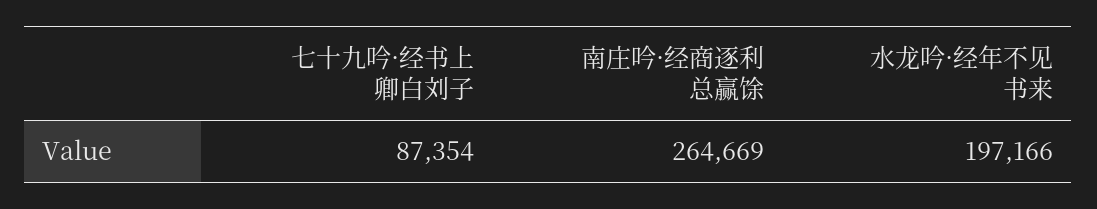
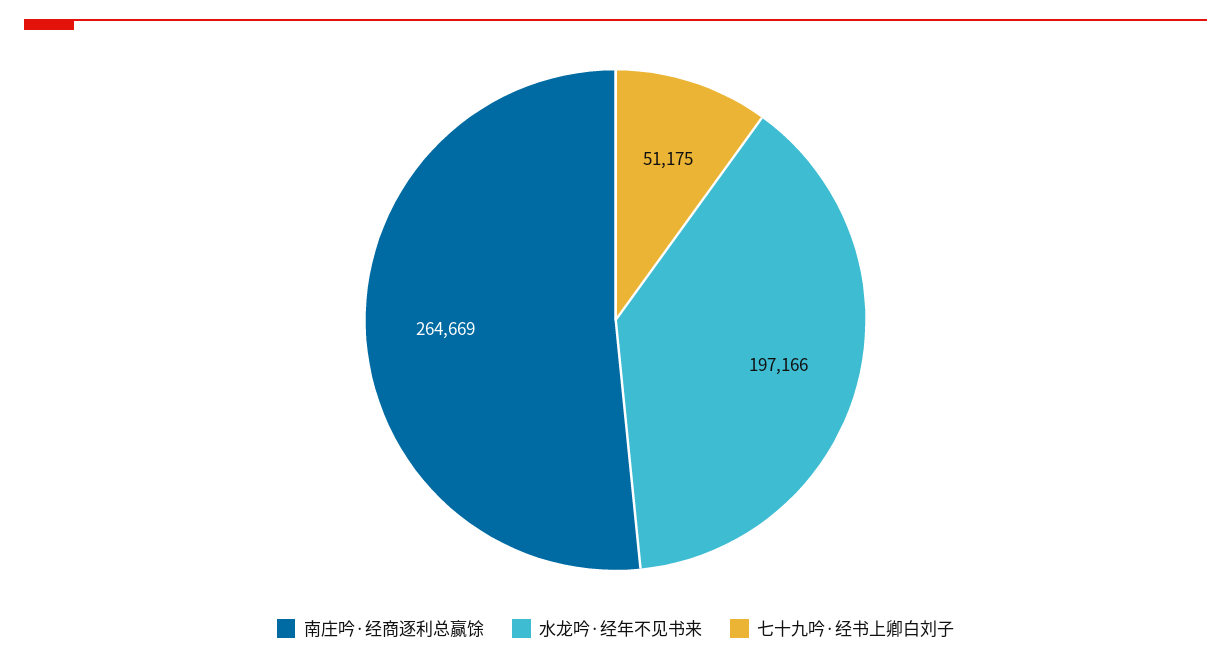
  {
-   "七十九吟·经书上卿白刘子": 87354,
+   "七十九吟·经书上卿白刘子": 51175,
    "南庄吟·经商逐利总赢馀": 264669,
    "水龙吟·经年不见书来": 197166
  }

